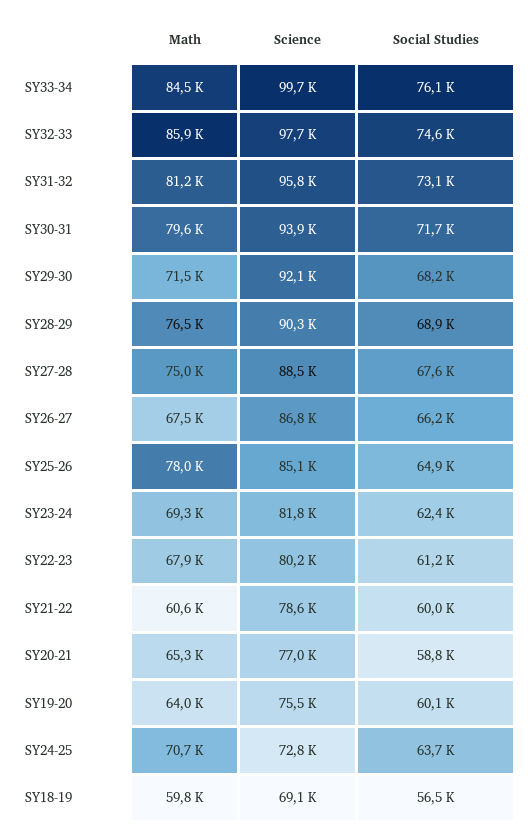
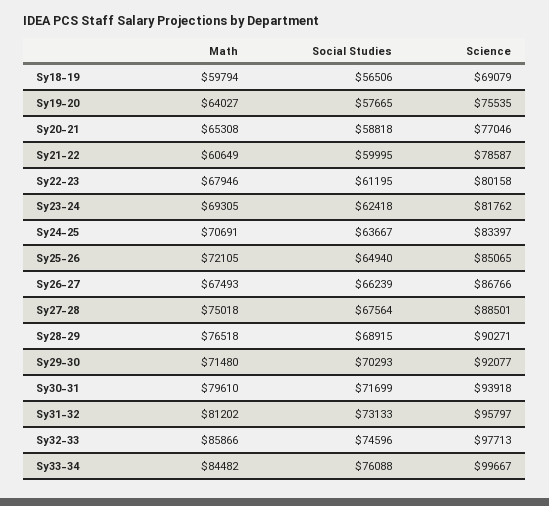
  {
    "Math": {
      "SY33-34": 84482,
      "SY32-33": 85866,
      "SY31-32": 81202,
      "SY30-31": 79610,
      "SY29-30": 71480,
      "SY28-29": 76518,
      "SY27-28": 75018,
      "SY26-27": 67493,
-     "SY25-26": 78000,
+     "SY25-26": 72105,
      "SY23-24": 69305,
      "SY22-23": 67946,
      "SY21-22": 60649,
      "SY20-21": 65308,
      "SY19-20": 64027,
      "SY24-25": 70691,
      "SY18-19": 59794
    },
    "Science": {
      "SY33-34": 99667,
      "SY32-33": 97713,
      "SY31-32": 95797,
      "SY30-31": 93918,
      "SY29-30": 92077,
      "SY28-29": 90271,
      "SY27-28": 88501,
      "SY26-27": 86766,
      "SY25-26": 85065,
      "SY23-24": 81762,
      "SY22-23": 80158,
      "SY21-22": 78587,
      "SY20-21": 77046,
      "SY19-20": 75535,
-     "SY24-25": 72800,
+     "SY24-25": 83397,
      "SY18-19": 69079
    },
    "Social Studies": {
      "SY33-34": 76088,
      "SY32-33": 74596,
      "SY31-32": 73133,
      "SY30-31": 71699,
-     "SY29-30": 68200,
+     "SY29-30": 70293,
      "SY28-29": 68915,
      "SY27-28": 67564,
      "SY26-27": 66239,
      "SY25-26": 64940,
      "SY23-24": 62418,
      "SY22-23": 61195,
      "SY21-22": 59995,
      "SY20-21": 58818,
-     "SY19-20": 60100,
+     "SY19-20": 57665,
      "SY24-25": 63667,
      "SY18-19": 56506
    }
  }

